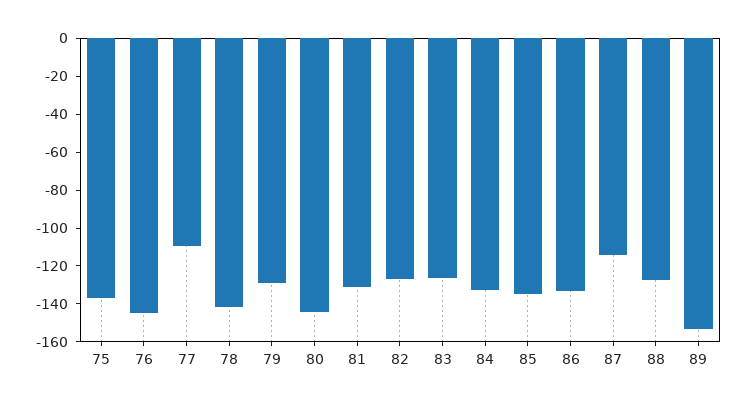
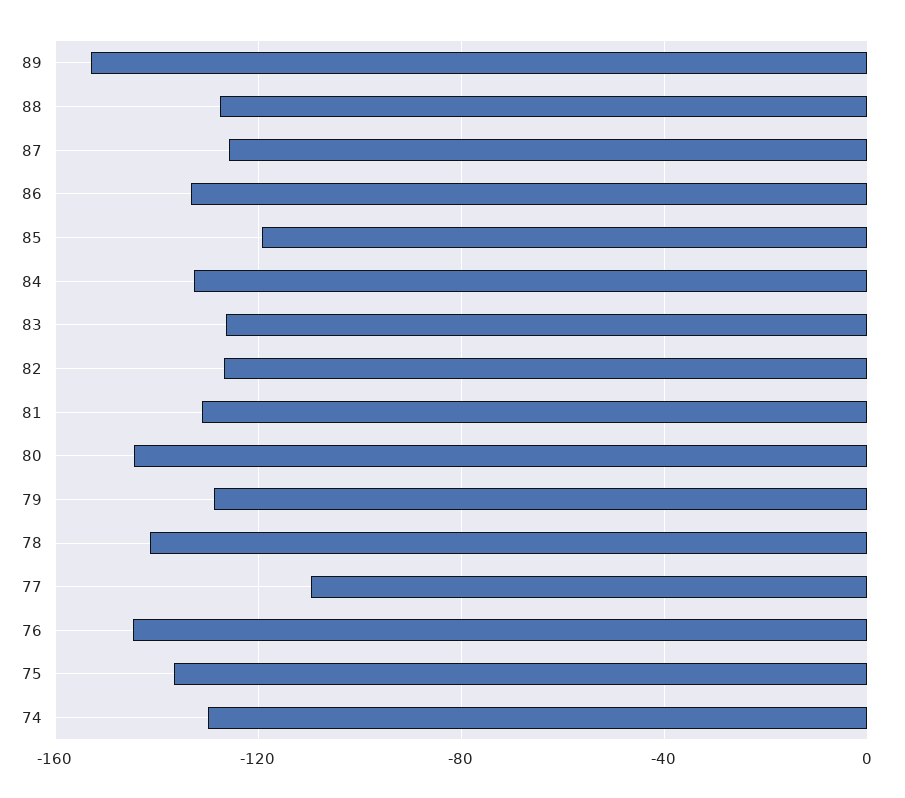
  {
    "75": -135,
    "76": -145,
    "77": -110,
    "78": -140,
    "79": -130,
    "80": -145,
    "81": -130,
    "82": -125,
    "83": -125,
    "84": -135,
-   "85": -135,
+   "85": -120,
    "86": -135,
-   "87": -115,
+   "87": -125,
    "88": -130,
-   "89": -155
+   "89": -155,
+   "74": -130
  }

